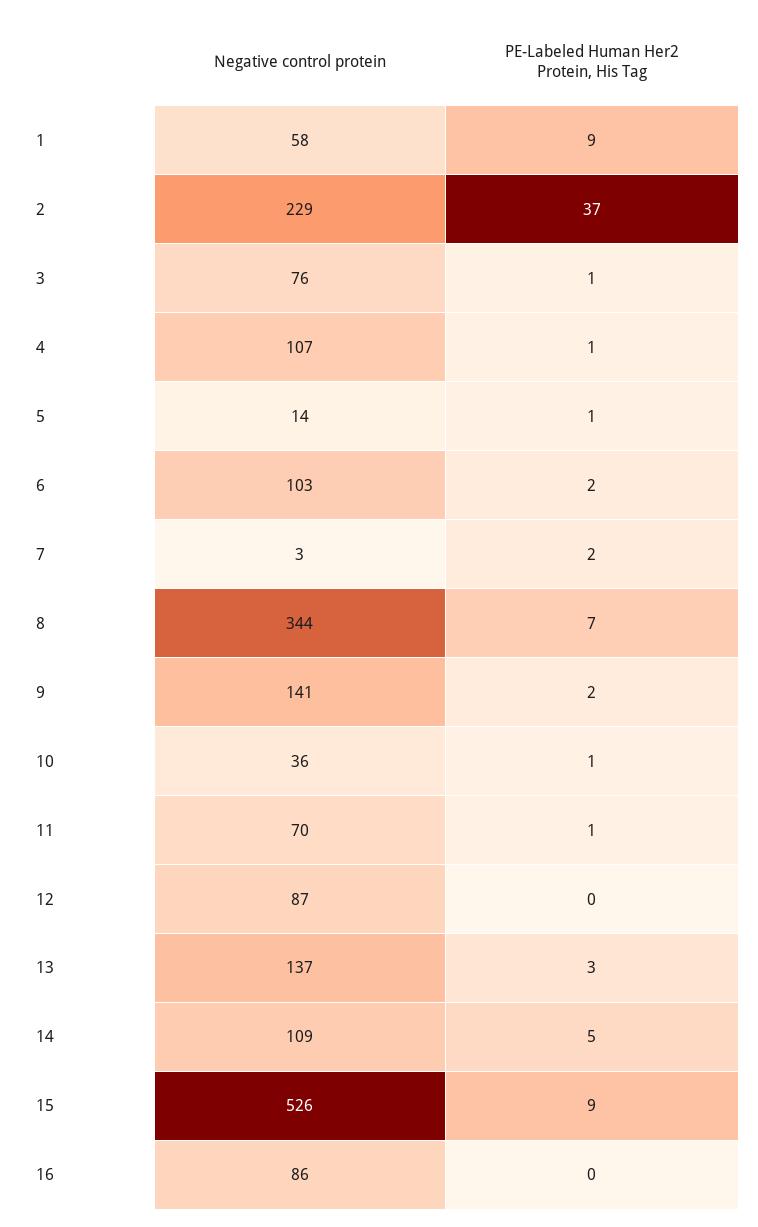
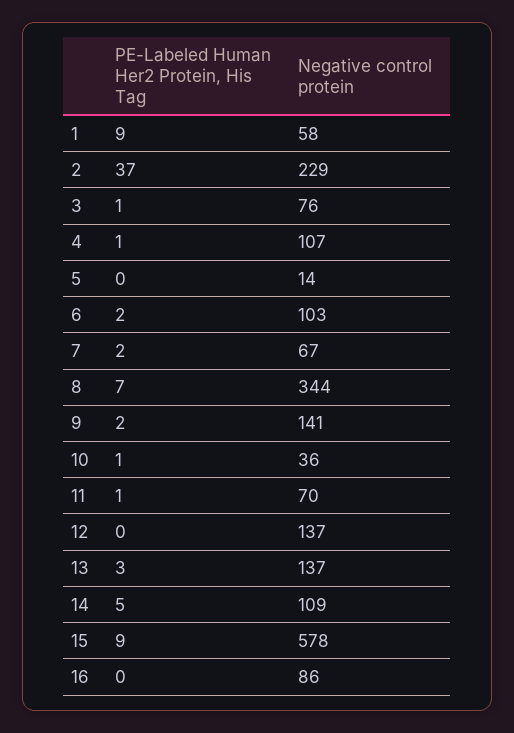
  {
    "Negative control protein": {
      "1": 58,
      "2": 229,
      "3": 76,
      "4": 107,
      "5": 14,
      "6": 103,
-     "7": 3,
+     "7": 67,
      "8": 344,
      "9": 141,
      "10": 36,
      "11": 70,
-     "12": 87,
+     "12": 137,
      "13": 137,
      "14": 109,
-     "15": 526,
+     "15": 578,
      "16": 86
    },
    "PE-Labeled Human Her2 Protein, His Tag": {
      "1": 9,
      "2": 37,
      "3": 1,
      "4": 1,
-     "5": 1,
+     "5": 0,
      "6": 2,
      "7": 2,
      "8": 7,
      "9": 2,
      "10": 1,
      "11": 1,
      "12": 0,
      "13": 3,
      "14": 5,
      "15": 9,
      "16": 0
    }
  }

